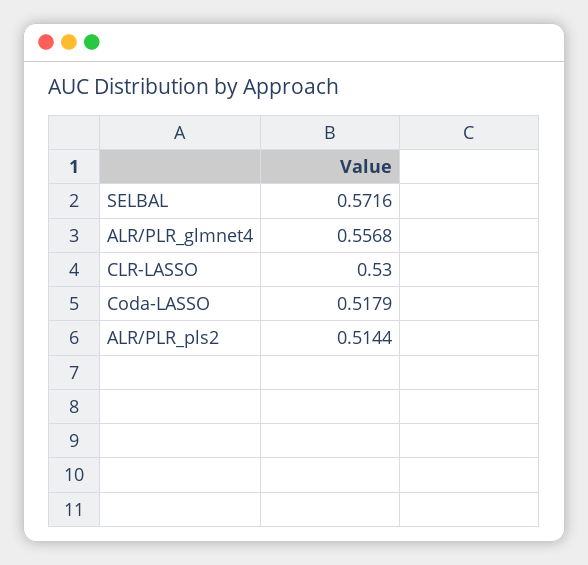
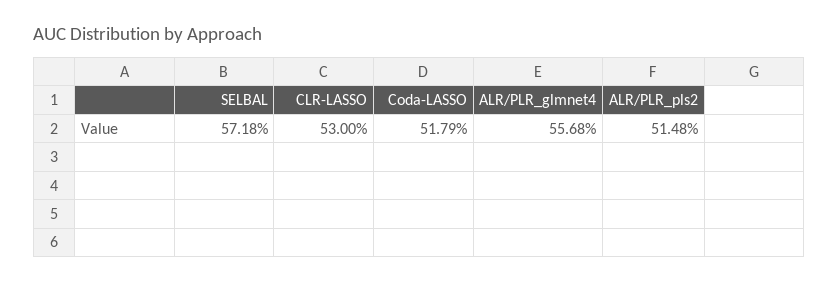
  {
-   "SELBAL": 0.5716,
+   "SELBAL": 0.5718,
    "ALR/PLR_glmnet4": 0.5568,
    "CLR-LASSO": 0.53,
    "Coda-LASSO": 0.5179,
-   "ALR/PLR_pls2": 0.5144
+   "ALR/PLR_pls2": 0.5148
  }

